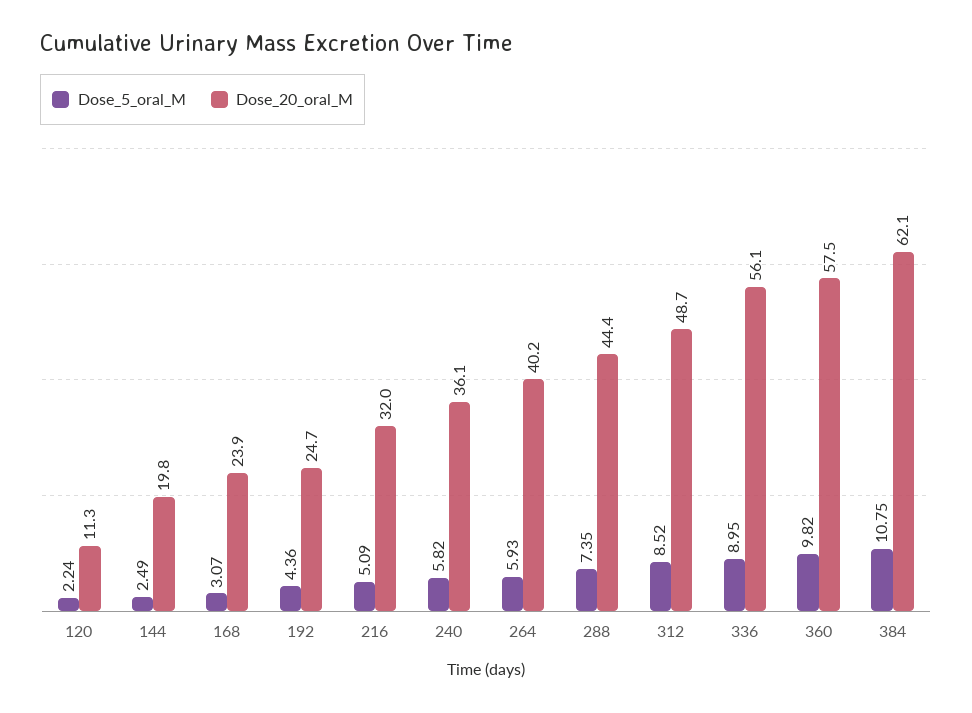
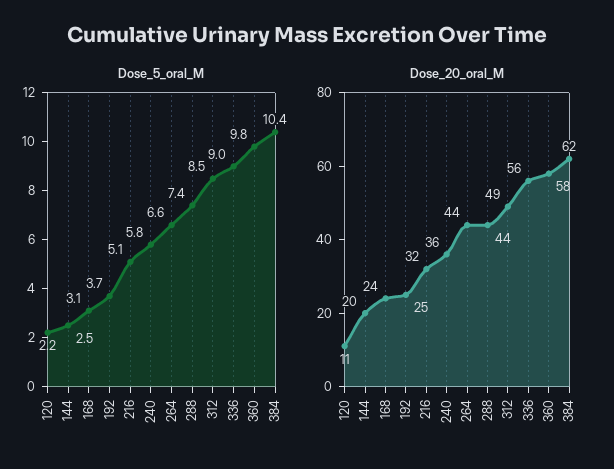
  {
    "Dose_5_oral_M": {
      "120": 2.24,
      "144": 2.49,
      "168": 3.07,
-     "192": 4.36,
+     "192": 3.7,
      "216": 5.09,
      "240": 5.82,
-     "264": 5.93,
+     "264": 6.6,
      "288": 7.35,
      "312": 8.52,
      "336": 8.95,
      "360": 9.82,
-     "384": 10.75
+     "384": 10.4
    },
    "Dose_20_oral_M": {
      "120": 11.3,
      "144": 19.8,
      "168": 23.9,
      "192": 24.7,
      "216": 32,
      "240": 36.1,
-     "264": 40.2,
+     "264": 44,
      "288": 44.4,
      "312": 48.7,
      "336": 56.1,
      "360": 57.5,
      "384": 62.1
    }
  }

